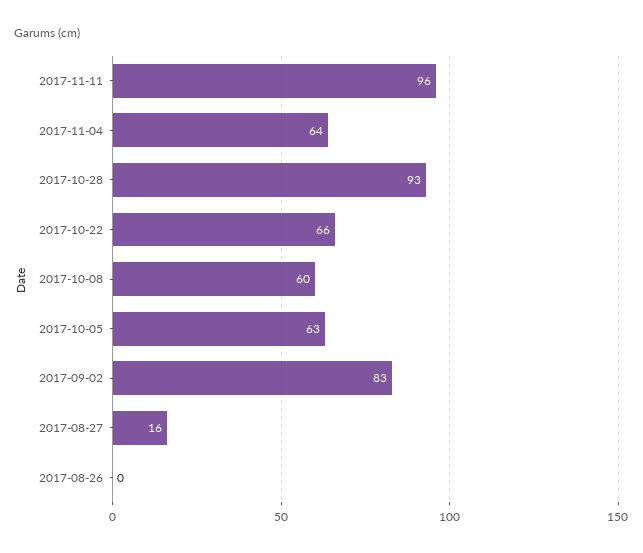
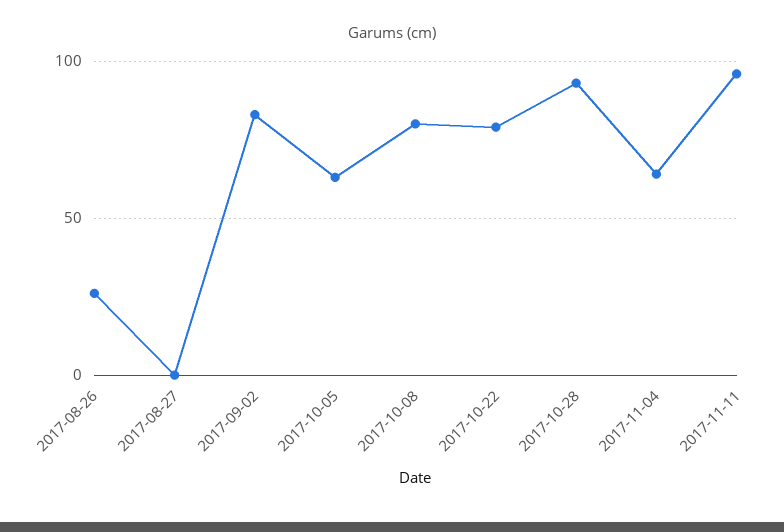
  {
    "2017-11-11": 96,
    "2017-11-04": 64,
    "2017-10-28": 93,
-   "2017-10-22": 66,
+   "2017-10-22": 80,
-   "2017-10-08": 60,
+   "2017-10-08": 80,
    "2017-10-05": 63,
    "2017-09-02": 83,
-   "2017-08-27": 16,
+   "2017-08-27": 0,
-   "2017-08-26": 0
+   "2017-08-26": 25
  }

